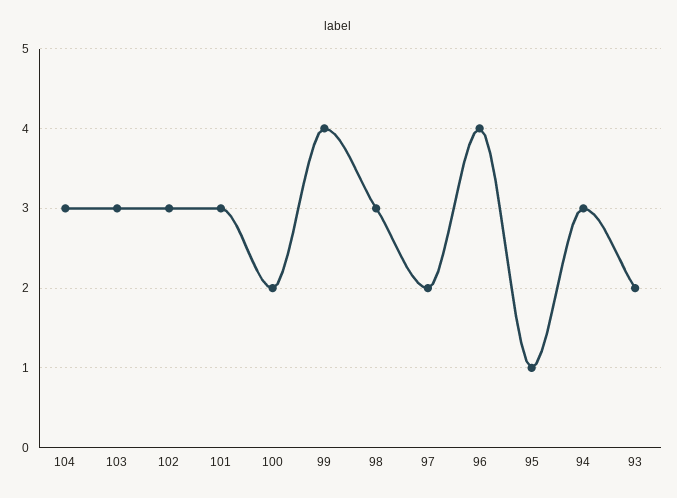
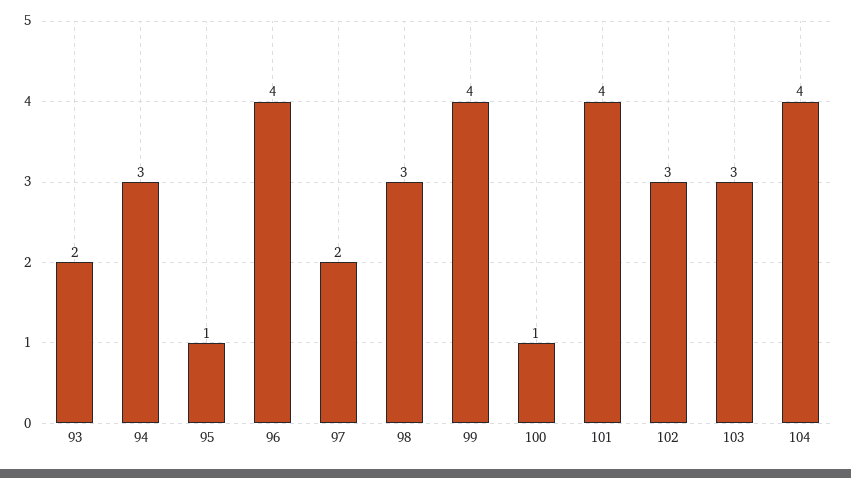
  {
-   "104": 3,
+   "104": 4,
    "103": 3,
    "102": 3,
-   "101": 3,
+   "101": 4,
-   "100": 2,
+   "100": 1,
    "99": 4,
    "98": 3,
    "97": 2,
    "96": 4,
    "95": 1,
    "94": 3,
    "93": 2
  }

